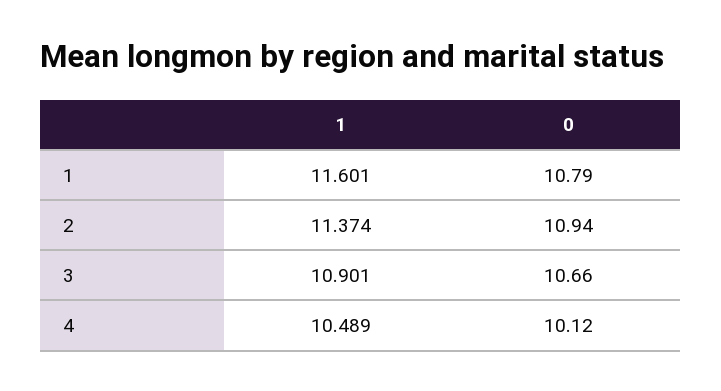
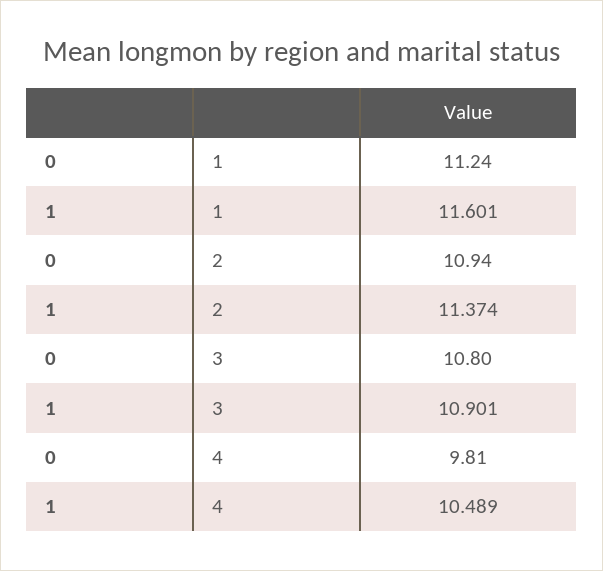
  {
    "1": {
      "1": 11.601,
      "2": 11.374,
      "3": 10.901,
      "4": 10.489
    },
    "0": {
-     "1": 10.79,
+     "1": 11.24,
      "2": 10.94,
-     "3": 10.66,
+     "3": 10.8,
-     "4": 10.12
+     "4": 9.81
    }
  }

